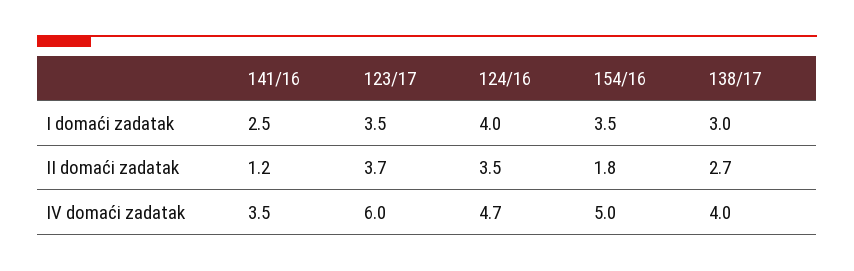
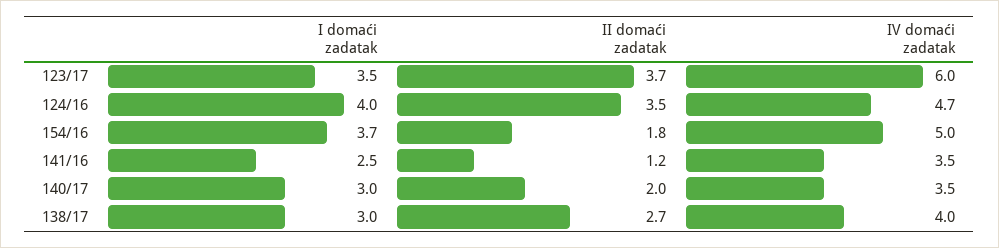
  {
    "141/16": {
      "I domaći zadatak": 2.5,
      "II domaći zadatak": 1.2,
      "IV domaći zadatak": 3.5
    },
    "123/17": {
      "I domaći zadatak": 3.5,
      "II domaći zadatak": 3.7,
      "IV domaći zadatak": 6
    },
    "124/16": {
      "I domaći zadatak": 4,
      "II domaći zadatak": 3.5,
      "IV domaći zadatak": 4.7
    },
    "154/16": {
-     "I domaći zadatak": 3.5,
+     "I domaći zadatak": 3.7,
      "II domaći zadatak": 1.8,
      "IV domaći zadatak": 5
    },
    "138/17": {
      "I domaći zadatak": 3,
      "II domaći zadatak": 2.7,
      "IV domaći zadatak": 4
-   }
+   },
+   "140/17": {
+     "I domaći zadatak": 3,
+     "II domaći zadatak": 2,
+     "IV domaći zadatak": 3.5
+   }
  }

